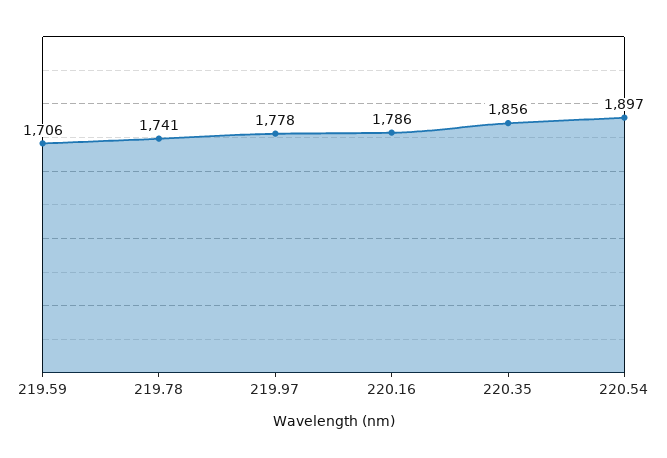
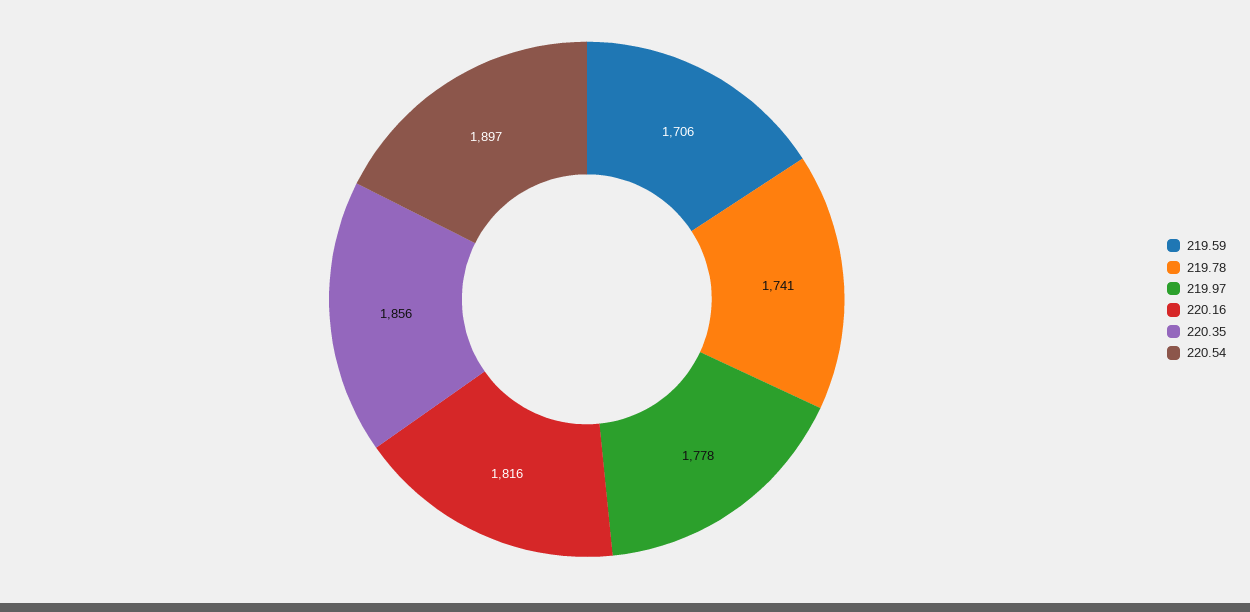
  {
    "219.59": 1706,
    "219.78": 1741,
    "219.97": 1778,
-   "220.16": 1786,
+   "220.16": 1816,
    "220.35": 1856,
    "220.54": 1897
  }

